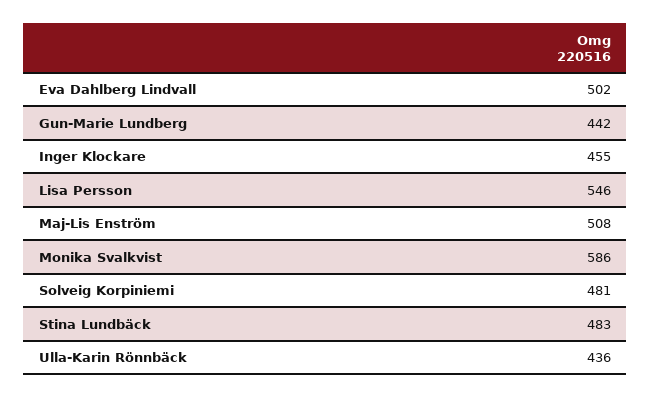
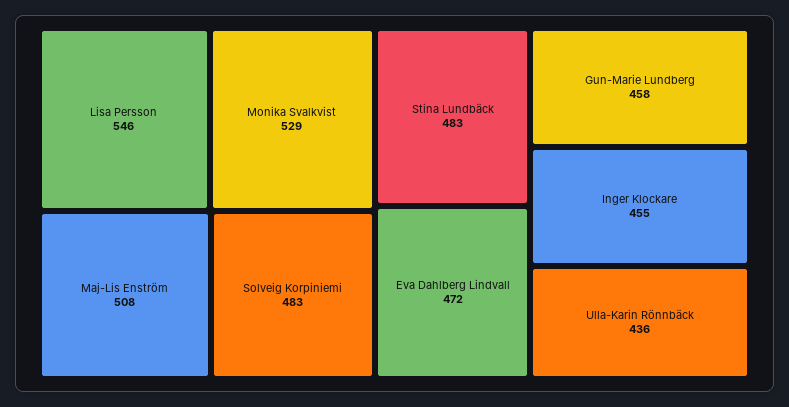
  {
-   "Eva Dahlberg Lindvall": 502,
+   "Eva Dahlberg Lindvall": 472,
-   "Gun-Marie Lundberg": 442,
+   "Gun-Marie Lundberg": 458,
    "Inger Klockare": 455,
    "Lisa Persson": 546,
    "Maj-Lis Enström": 508,
-   "Monika Svalkvist": 586,
+   "Monika Svalkvist": 529,
-   "Solveig Korpiniemi": 481,
+   "Solveig Korpiniemi": 483,
    "Stina Lundbäck": 483,
    "Ulla-Karin Rönnbäck": 436
  }

